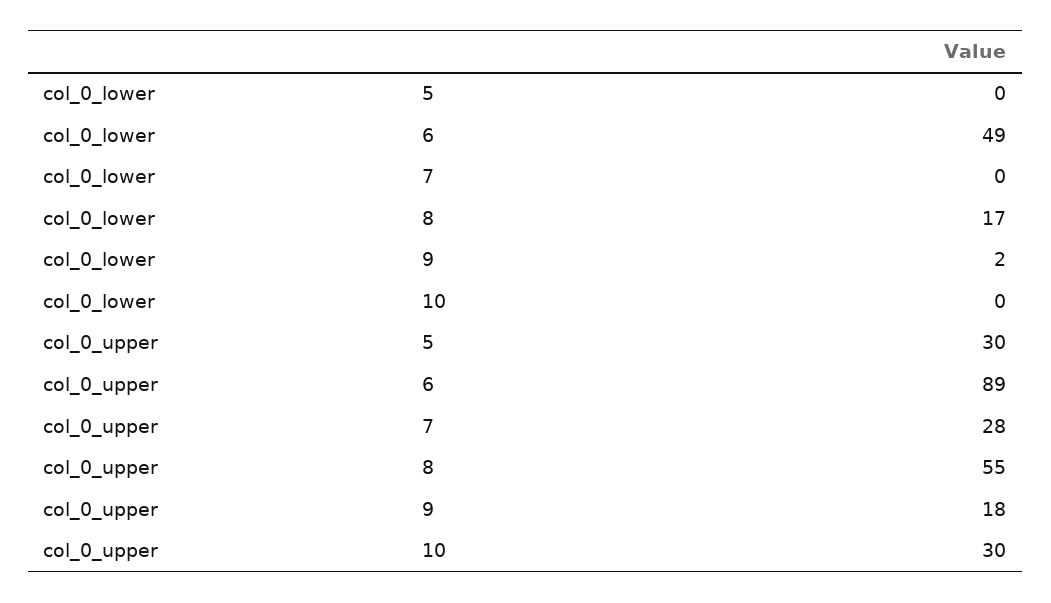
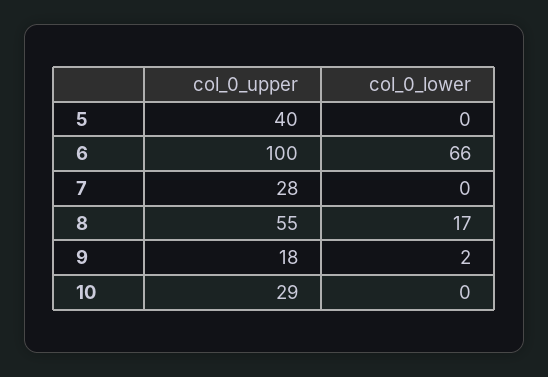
  {
    "col_0_lower": {
      "5": 0,
-     "6": 49,
+     "6": 66,
      "7": 0,
      "8": 17,
      "9": 2,
      "10": 0
    },
    "col_0_upper": {
-     "5": 30,
+     "5": 40,
-     "6": 89,
+     "6": 100,
      "7": 28,
      "8": 55,
      "9": 18,
-     "10": 30
+     "10": 29
    }
  }

